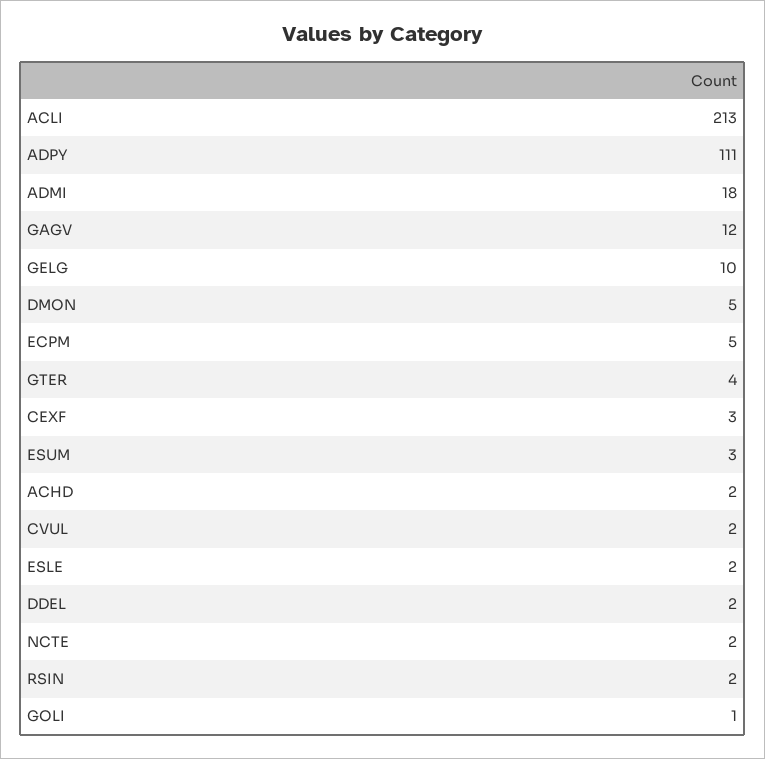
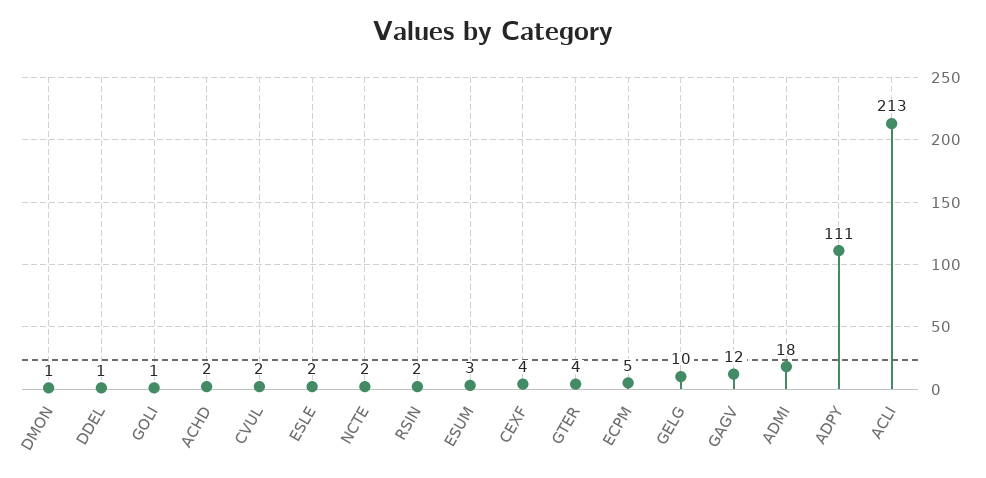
  {
    "ACLI": 213,
    "ADPY": 111,
    "ADMI": 18,
    "GAGV": 12,
    "GELG": 10,
-   "DMON": 5,
+   "DMON": 1,
    "ECPM": 5,
    "GTER": 4,
-   "CEXF": 3,
+   "CEXF": 4,
    "ESUM": 3,
    "ACHD": 2,
    "CVUL": 2,
    "ESLE": 2,
-   "DDEL": 2,
+   "DDEL": 1,
    "NCTE": 2,
    "RSIN": 2,
    "GOLI": 1
  }

